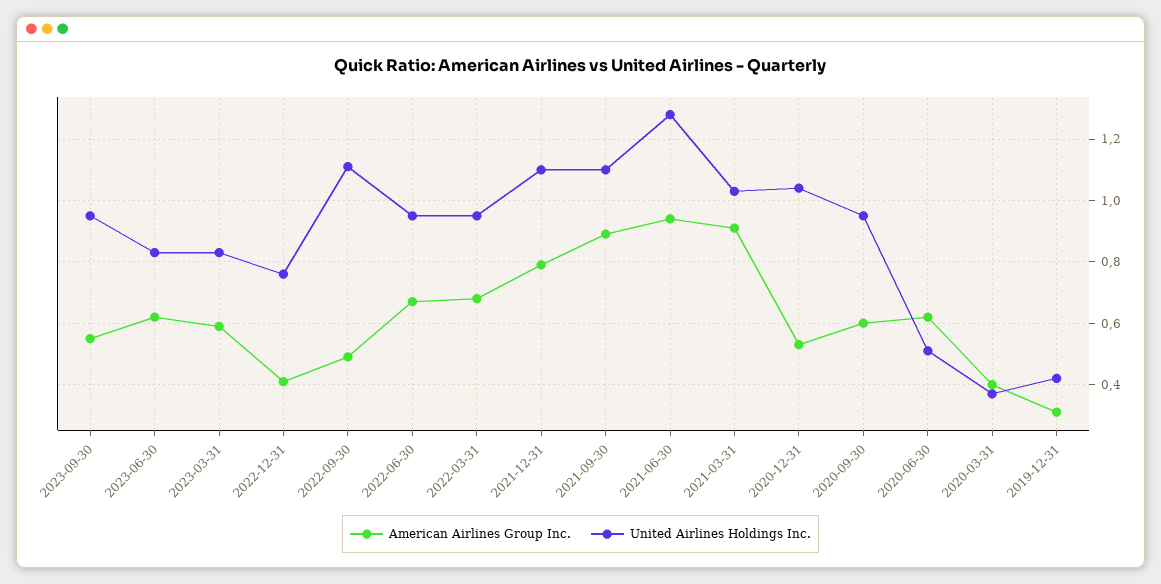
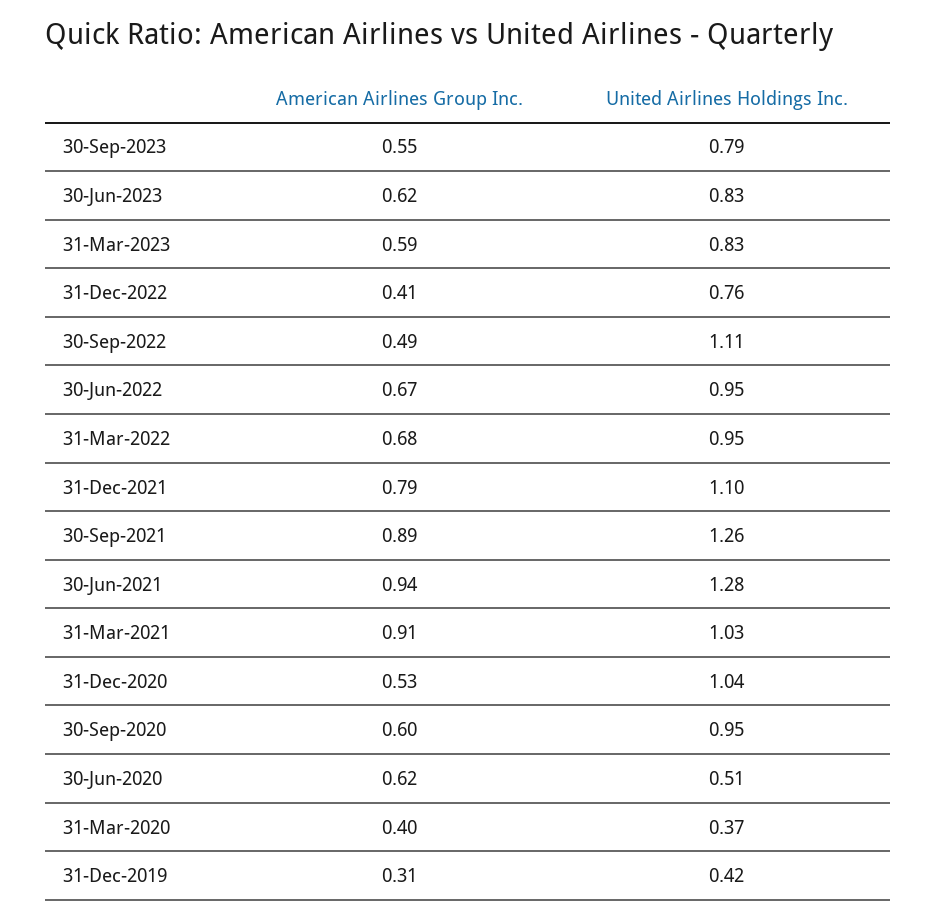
  {
    "American Airlines Group Inc.": {
      "2023-09-30": 0.55,
      "2023-06-30": 0.62,
      "2023-03-31": 0.59,
      "2022-12-31": 0.41,
      "2022-09-30": 0.49,
      "2022-06-30": 0.67,
      "2022-03-31": 0.68,
      "2021-12-31": 0.79,
      "2021-09-30": 0.89,
      "2021-06-30": 0.94,
      "2021-03-31": 0.91,
      "2020-12-31": 0.53,
      "2020-09-30": 0.6,
      "2020-06-30": 0.62,
      "2020-03-31": 0.4,
      "2019-12-31": 0.31
    },
    "United Airlines Holdings Inc.": {
-     "2023-09-30": 0.95,
+     "2023-09-30": 0.79,
      "2023-06-30": 0.83,
      "2023-03-31": 0.83,
      "2022-12-31": 0.76,
      "2022-09-30": 1.11,
      "2022-06-30": 0.95,
      "2022-03-31": 0.95,
      "2021-12-31": 1.1,
-     "2021-09-30": 1.1,
+     "2021-09-30": 1.26,
      "2021-06-30": 1.28,
      "2021-03-31": 1.03,
      "2020-12-31": 1.04,
      "2020-09-30": 0.95,
      "2020-06-30": 0.51,
      "2020-03-31": 0.37,
      "2019-12-31": 0.42
    }
  }

